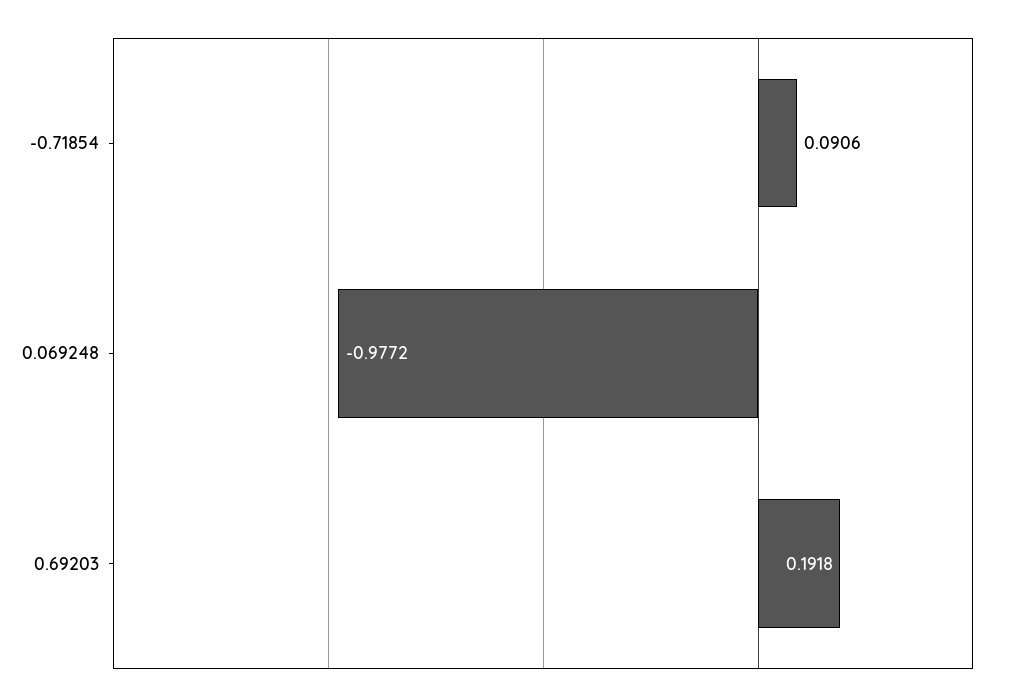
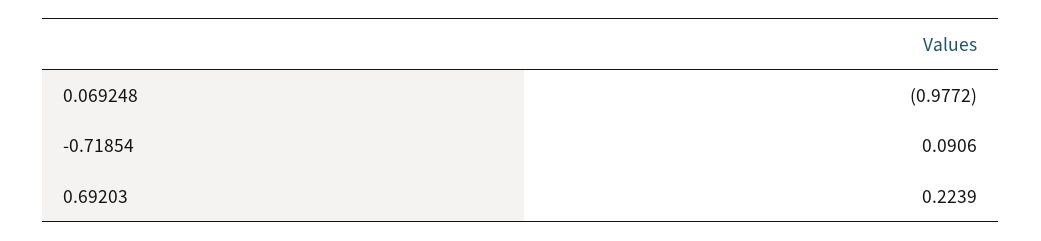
  {
    "-0.71854": 0.0906,
    "0.069248": -0.9772,
-   "0.69203": 0.1918
+   "0.69203": 0.2239
  }

